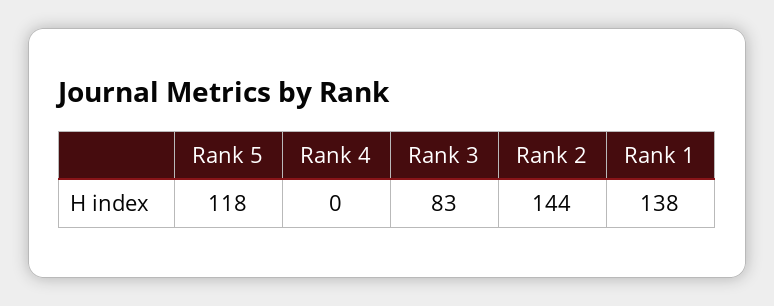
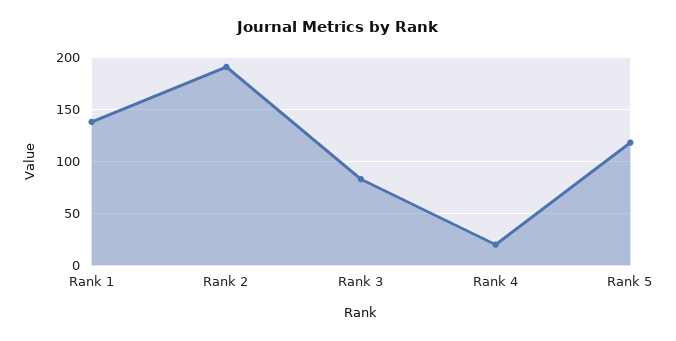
  {
    "Rank 5": 118,
-   "Rank 4": 0,
+   "Rank 4": 20,
    "Rank 3": 83,
-   "Rank 2": 144,
+   "Rank 2": 190,
    "Rank 1": 138
  }

